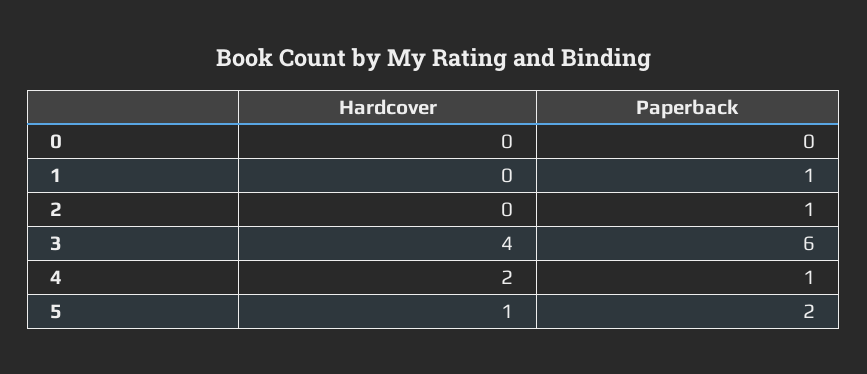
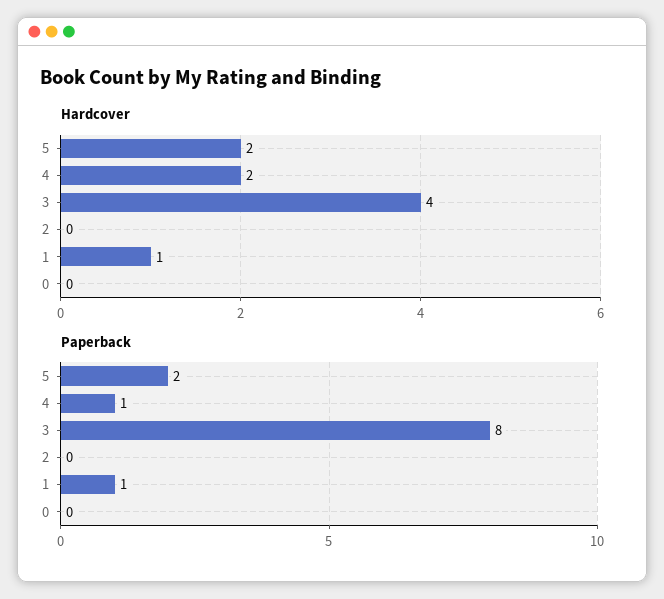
  {
    "Hardcover": {
      "0": 0,
-     "1": 0,
+     "1": 1,
      "2": 0,
      "3": 4,
      "4": 2,
-     "5": 1
+     "5": 2
    },
    "Paperback": {
      "0": 0,
      "1": 1,
-     "2": 1,
+     "2": 0,
-     "3": 6,
+     "3": 8,
      "4": 1,
      "5": 2
    }
  }

